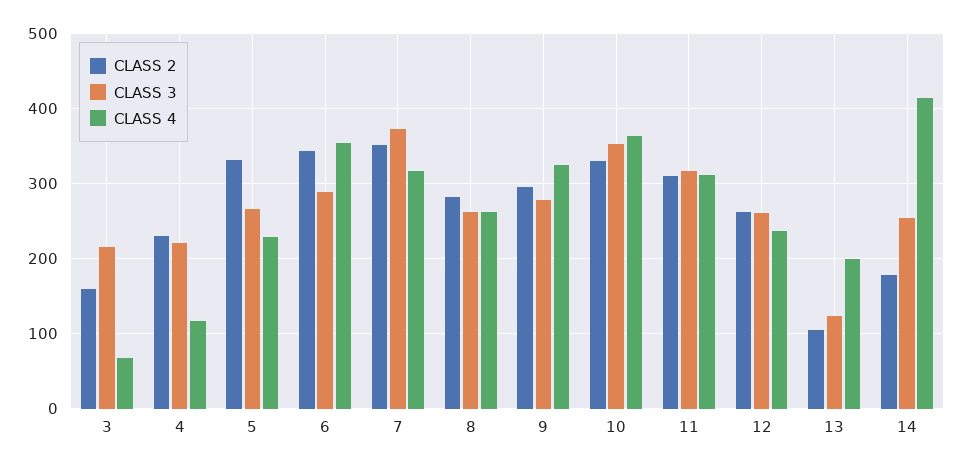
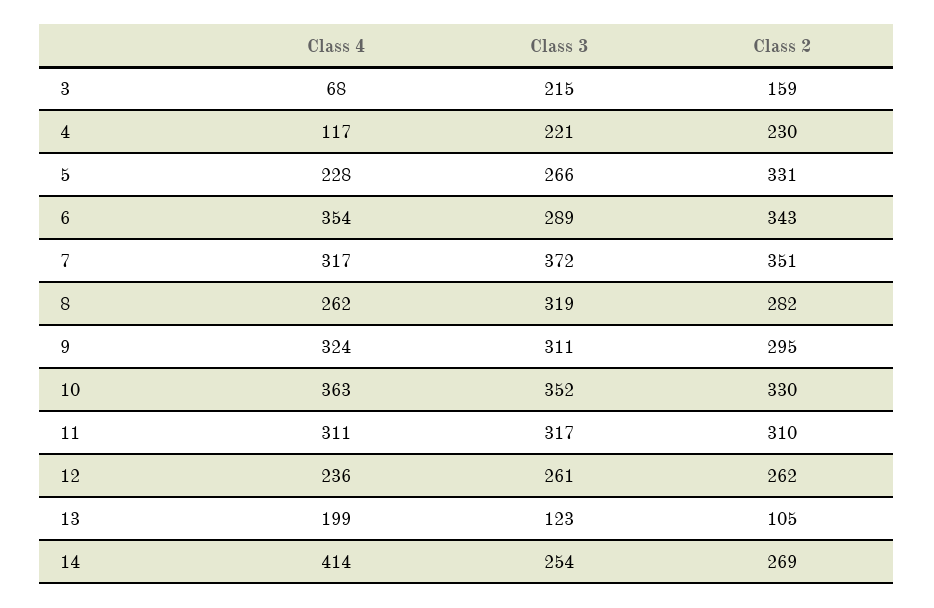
  {
    "CLASS 2": {
      "3": 159,
      "4": 230,
      "5": 331,
      "6": 343,
      "7": 351,
      "8": 282,
      "9": 295,
      "10": 330,
      "11": 310,
      "12": 262,
      "13": 105,
-     "14": 180
+     "14": 269
    },
    "CLASS 3": {
      "3": 215,
      "4": 221,
      "5": 266,
      "6": 289,
      "7": 372,
-     "8": 260,
+     "8": 319,
-     "9": 280,
+     "9": 311,
      "10": 352,
      "11": 317,
      "12": 261,
      "13": 123,
      "14": 254
    },
    "CLASS 4": {
      "3": 68,
      "4": 117,
      "5": 228,
      "6": 354,
      "7": 317,
      "8": 262,
      "9": 324,
      "10": 363,
      "11": 311,
      "12": 236,
      "13": 199,
      "14": 414
    }
  }

